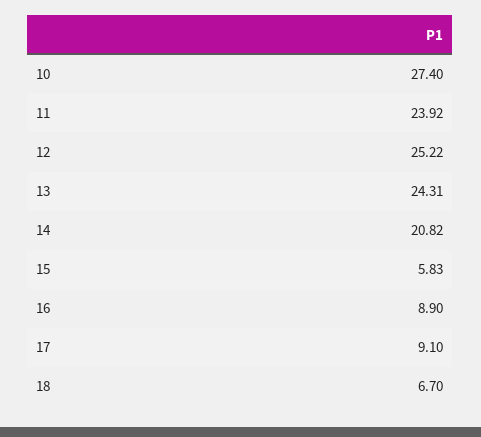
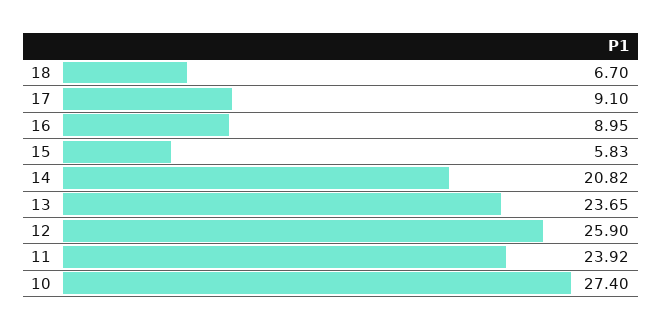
  {
    "10": 27.4,
    "11": 23.92,
-   "12": 25.22,
+   "12": 25.9,
-   "13": 24.31,
+   "13": 23.65,
    "14": 20.82,
    "15": 5.83,
-   "16": 8.9,
+   "16": 8.95,
    "17": 9.1,
    "18": 6.7
  }

